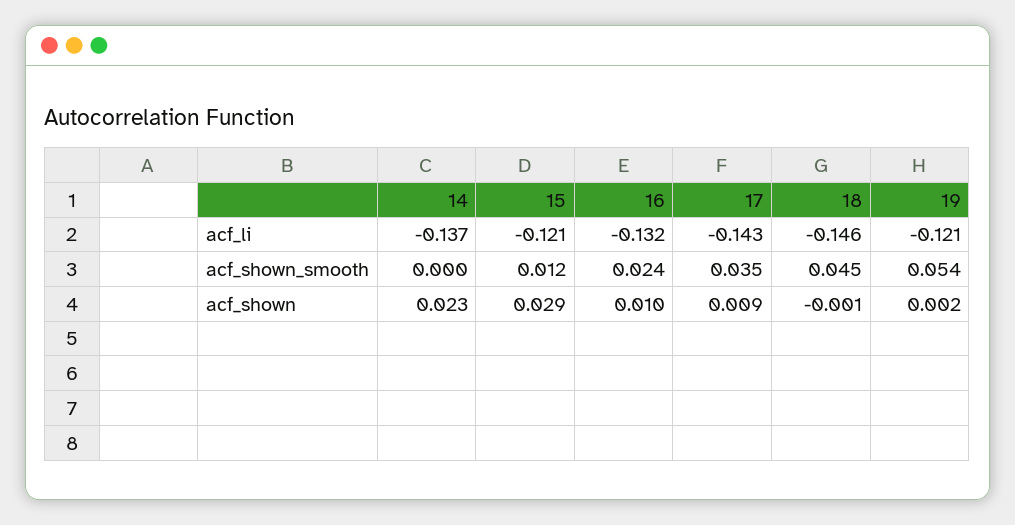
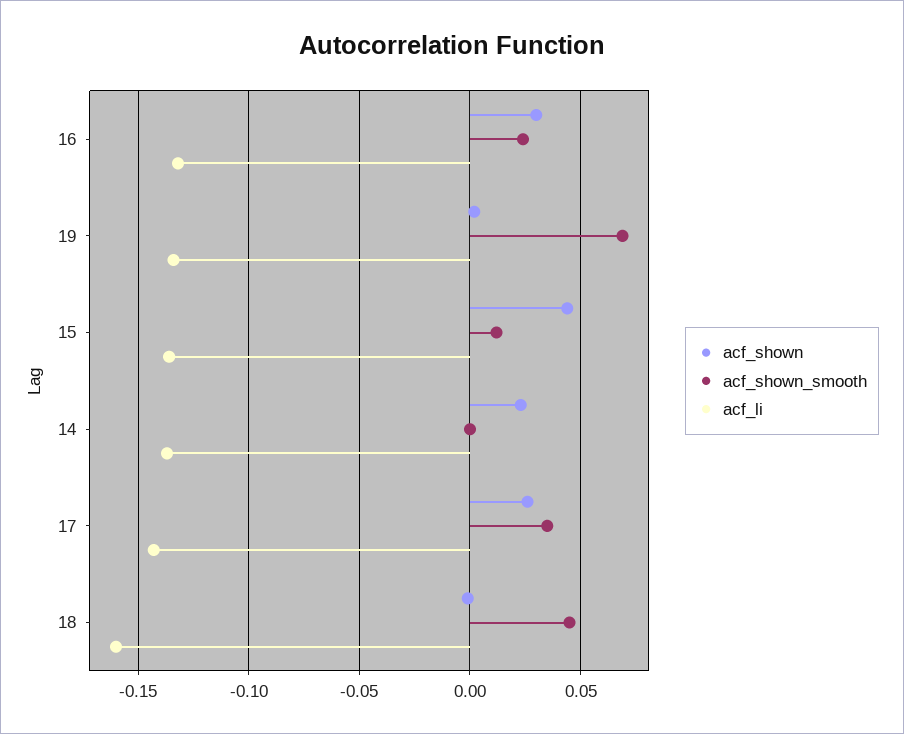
  {
    "acf_li": {
      "14": -0.137,
-     "15": -0.121,
+     "15": -0.135,
      "16": -0.132,
      "17": -0.143,
-     "18": -0.146,
+     "18": -0.16,
-     "19": -0.121
+     "19": -0.135
    },
    "acf_shown_smooth": {
      "14": 0,
      "15": 0.012,
      "16": 0.024,
      "17": 0.035,
      "18": 0.045,
-     "19": 0.054
+     "19": 0.07
    },
    "acf_shown": {
      "14": 0.023,
-     "15": 0.029,
+     "15": 0.045,
-     "16": 0.01,
+     "16": 0.03,
-     "17": 0.009,
+     "17": 0.025,
      "18": -0.001,
      "19": 0.002
    }
  }

